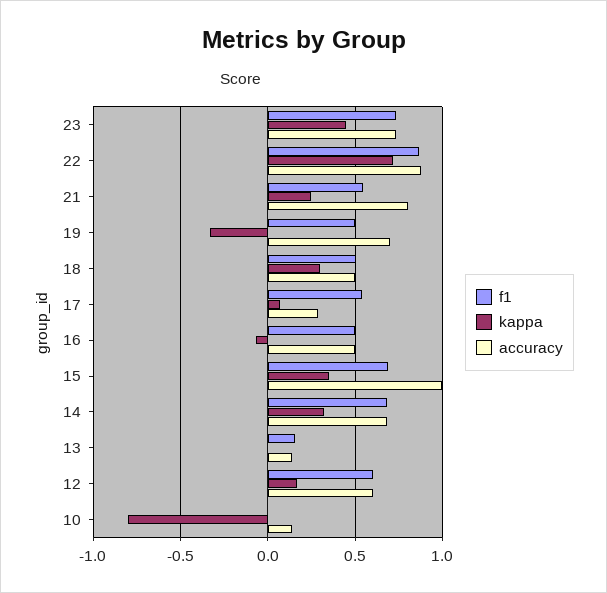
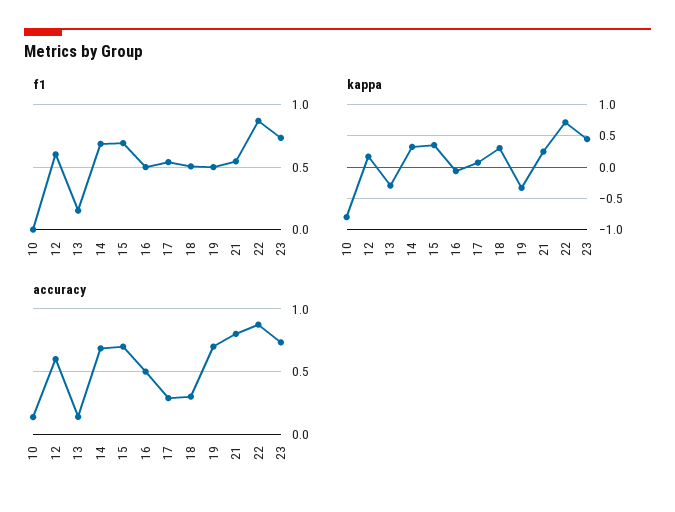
  {
    "f1": {
      "23": 0.75,
      "22": 0.85,
      "21": 0.55,
      "19": 0.5,
      "18": 0.5,
      "17": 0.55,
      "16": 0.5,
      "15": 0.7,
      "14": 0.7,
      "13": 0.15,
      "12": 0.6,
      "10": 0
    },
    "kappa": {
      "23": 0.45,
      "22": 0.7,
      "21": 0.25,
      "19": -0.35,
      "18": 0.3,
      "17": 0.05,
      "16": -0.05,
      "15": 0.35,
      "14": 0.3,
-     "13": 0,
+     "13": -0.3,
      "12": 0.15,
      "10": -0.8
    },
    "accuracy": {
      "23": 0.75,
      "22": 0.9,
      "21": 0.8,
      "19": 0.7,
-     "18": 0.5,
+     "18": 0.3,
      "17": 0.3,
      "16": 0.5,
-     "15": 1,
+     "15": 0.7,
      "14": 0.7,
      "13": 0.15,
      "12": 0.6,
      "10": 0.15
    }
  }

